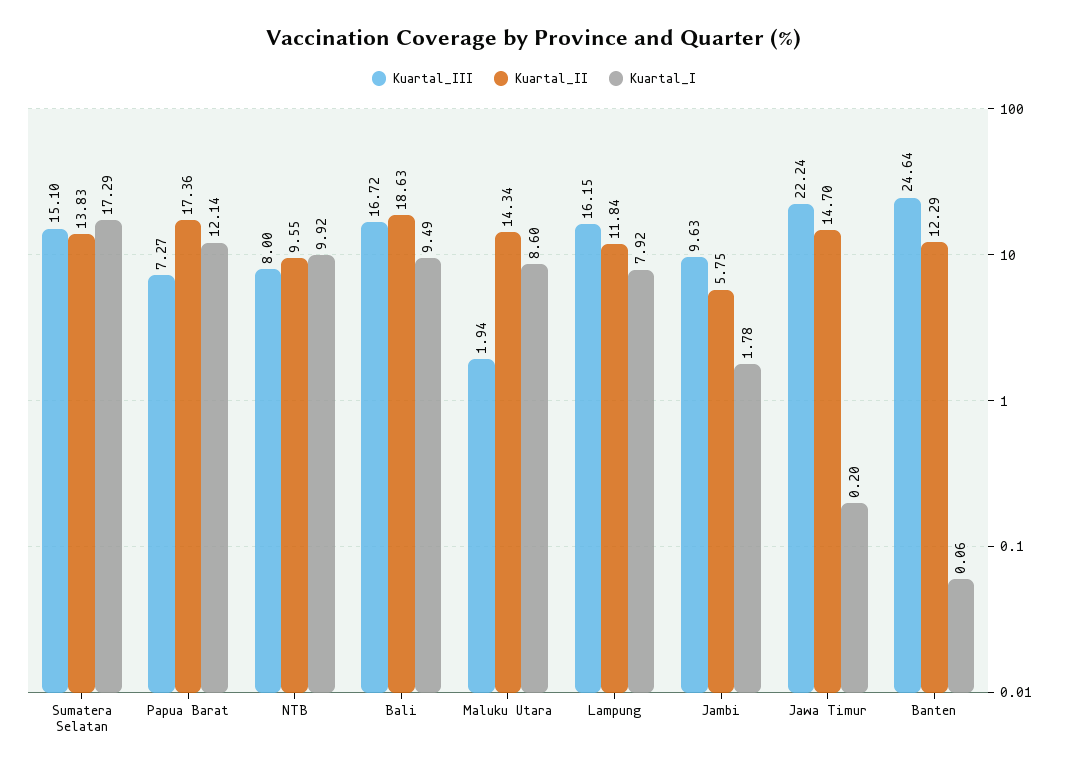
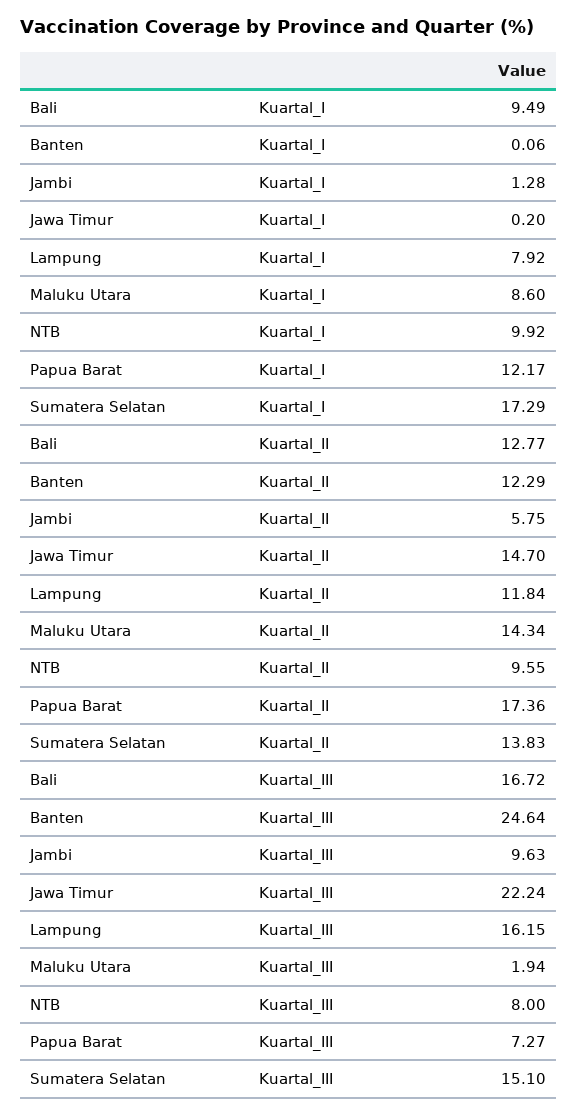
  {
    "Kuartal_III": {
      "Sumatera Selatan": 15.1,
      "Papua Barat": 7.27,
      "NTB": 8,
      "Bali": 16.72,
      "Maluku Utara": 1.94,
      "Lampung": 16.15,
      "Jambi": 9.63,
      "Jawa Timur": 22.24,
      "Banten": 24.64
    },
    "Kuartal_II": {
      "Sumatera Selatan": 13.83,
      "Papua Barat": 17.36,
      "NTB": 9.55,
-     "Bali": 18.63,
+     "Bali": 12.77,
      "Maluku Utara": 14.34,
      "Lampung": 11.84,
      "Jambi": 5.75,
      "Jawa Timur": 14.7,
      "Banten": 12.29
    },
    "Kuartal_I": {
      "Sumatera Selatan": 17.29,
-     "Papua Barat": 12.14,
+     "Papua Barat": 12.17,
      "NTB": 9.92,
      "Bali": 9.49,
      "Maluku Utara": 8.6,
      "Lampung": 7.92,
-     "Jambi": 1.78,
+     "Jambi": 1.28,
      "Jawa Timur": 0.2,
      "Banten": 0.06
    }
  }

